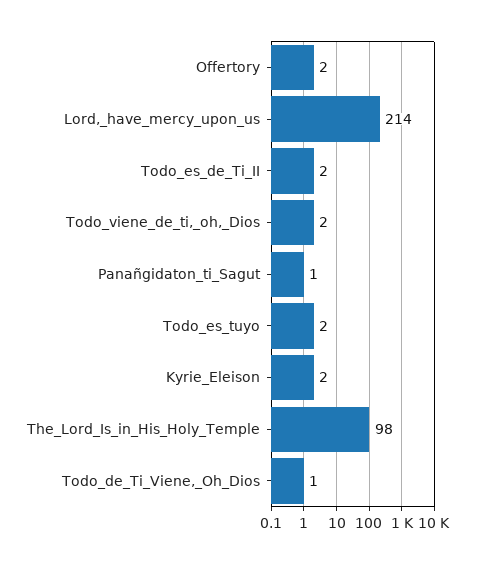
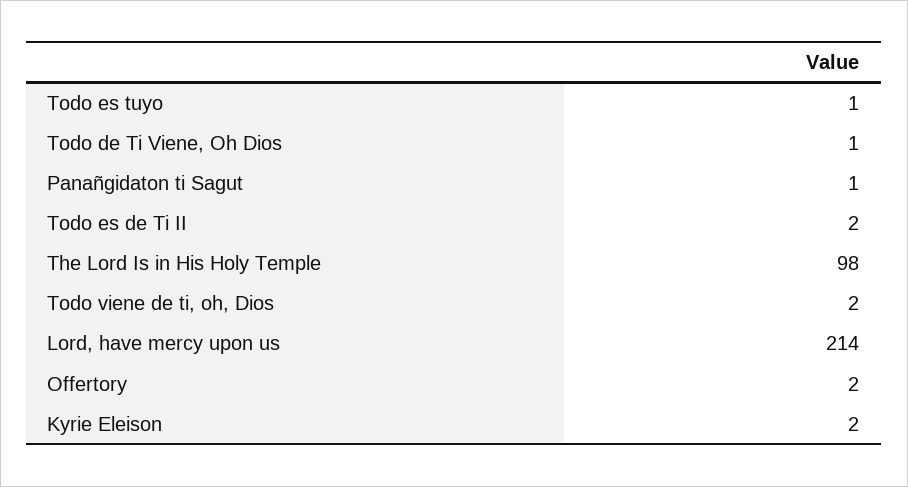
  {
    "Offertory": 2,
    "Lord,_have_mercy_upon_us": 214,
    "Todo_es_de_Ti_II": 2,
    "Todo_viene_de_ti,_oh,_Dios": 2,
    "Panañgidaton_ti_Sagut": 1,
-   "Todo_es_tuyo": 2,
+   "Todo_es_tuyo": 1,
    "Kyrie_Eleison": 2,
    "The_Lord_Is_in_His_Holy_Temple": 98,
    "Todo_de_Ti_Viene,_Oh_Dios": 1
  }

